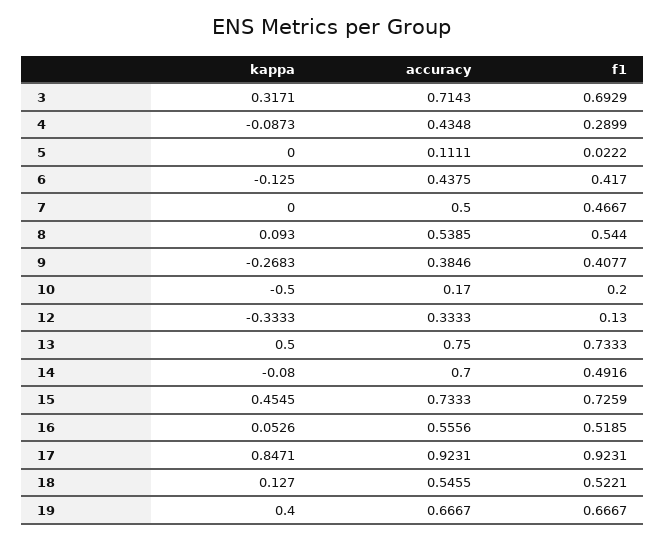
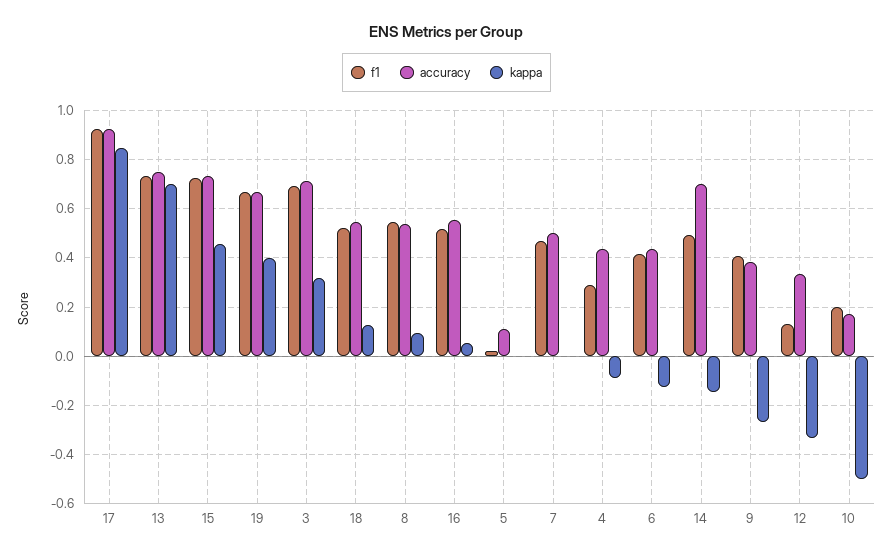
  {
    "kappa": {
      "3": 0.3171,
      "4": -0.0873,
      "5": 0,
      "6": -0.125,
      "7": 0,
      "8": 0.093,
      "9": -0.2683,
      "10": -0.5,
      "12": -0.3333,
-     "13": 0.5,
+     "13": 0.7,
-     "14": -0.08,
+     "14": -0.15,
      "15": 0.4545,
      "16": 0.0526,
      "17": 0.8471,
      "18": 0.127,
      "19": 0.4
    },
    "accuracy": {
      "3": 0.7143,
      "4": 0.4348,
      "5": 0.1111,
      "6": 0.4375,
      "7": 0.5,
      "8": 0.5385,
      "9": 0.3846,
      "10": 0.17,
      "12": 0.3333,
      "13": 0.75,
      "14": 0.7,
      "15": 0.7333,
      "16": 0.5556,
      "17": 0.9231,
      "18": 0.5455,
      "19": 0.6667
    },
    "f1": {
      "3": 0.6929,
      "4": 0.2899,
      "5": 0.0222,
      "6": 0.417,
      "7": 0.4667,
      "8": 0.544,
      "9": 0.4077,
      "10": 0.2,
      "12": 0.13,
      "13": 0.7333,
      "14": 0.4916,
      "15": 0.7259,
      "16": 0.5185,
      "17": 0.9231,
      "18": 0.5221,
      "19": 0.6667
    }
  }

